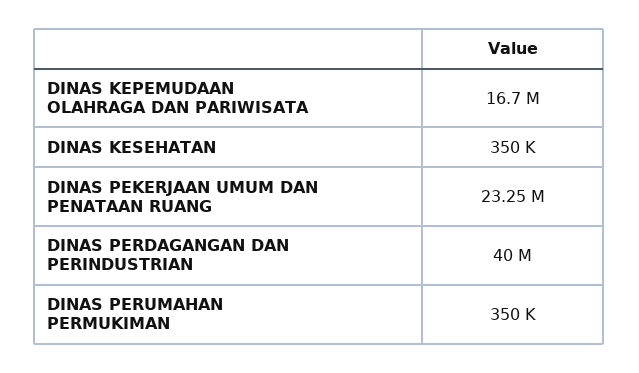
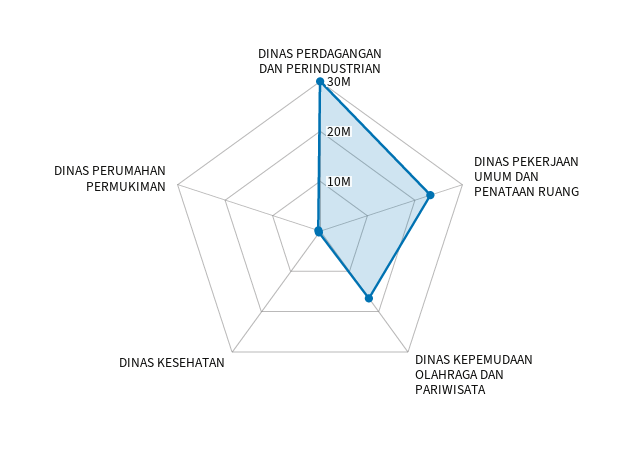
  {
    "DINAS KEPEMUDAAN OLAHRAGA DAN PARIWISATA": 16700000,
    "DINAS KESEHATAN": 350000,
    "DINAS PEKERJAAN UMUM DAN PENATAAN RUANG": 23250000,
-   "DINAS PERDAGANGAN DAN PERINDUSTRIAN": 40000000,
+   "DINAS PERDAGANGAN DAN PERINDUSTRIAN": 30000000,
    "DINAS PERUMAHAN PERMUKIMAN": 350000
  }

